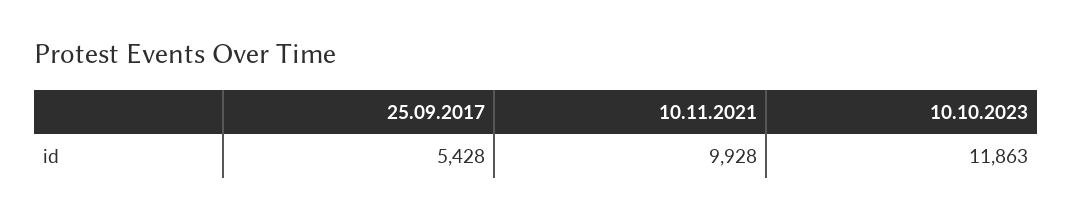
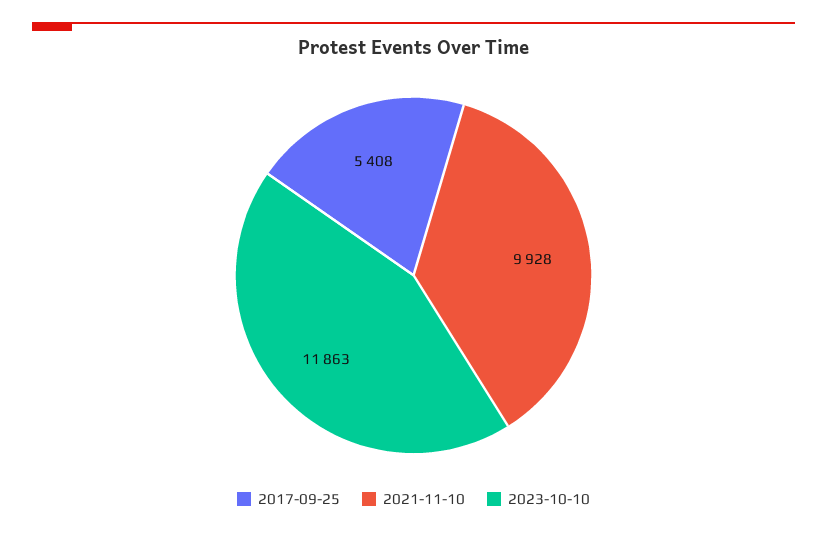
  {
-   "25.09.2017": 5428,
+   "25.09.2017": 5408,
    "10.11.2021": 9928,
    "10.10.2023": 11863
  }

